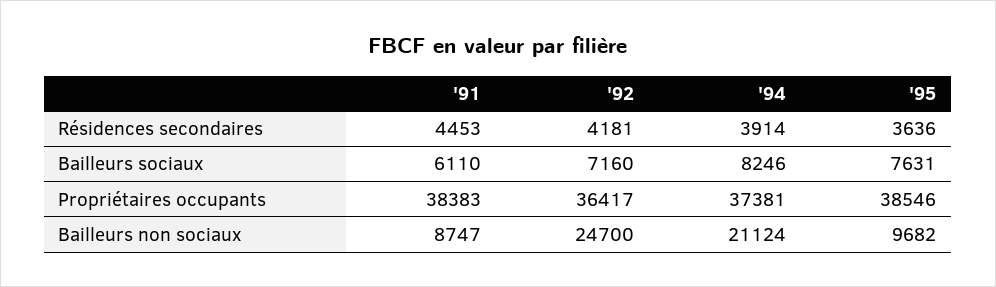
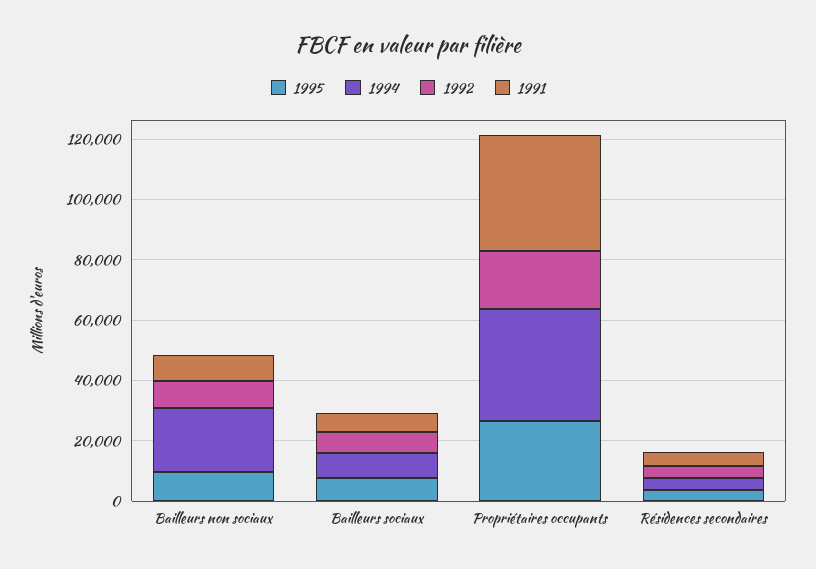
  {
    "'91": {
      "Résidences secondaires": 4453,
      "Bailleurs sociaux": 6110,
      "Propriétaires occupants": 38383,
      "Bailleurs non sociaux": 8747
    },
    "'92": {
      "Résidences secondaires": 4181,
      "Bailleurs sociaux": 7160,
-     "Propriétaires occupants": 36417,
+     "Propriétaires occupants": 20000,
-     "Bailleurs non sociaux": 24700
+     "Bailleurs non sociaux": 10000
    },
    "'94": {
      "Résidences secondaires": 3914,
      "Bailleurs sociaux": 8246,
      "Propriétaires occupants": 37381,
      "Bailleurs non sociaux": 21124
    },
    "'95": {
      "Résidences secondaires": 3636,
      "Bailleurs sociaux": 7631,
-     "Propriétaires occupants": 38546,
+     "Propriétaires occupants": 25000,
      "Bailleurs non sociaux": 9682
    }
  }

